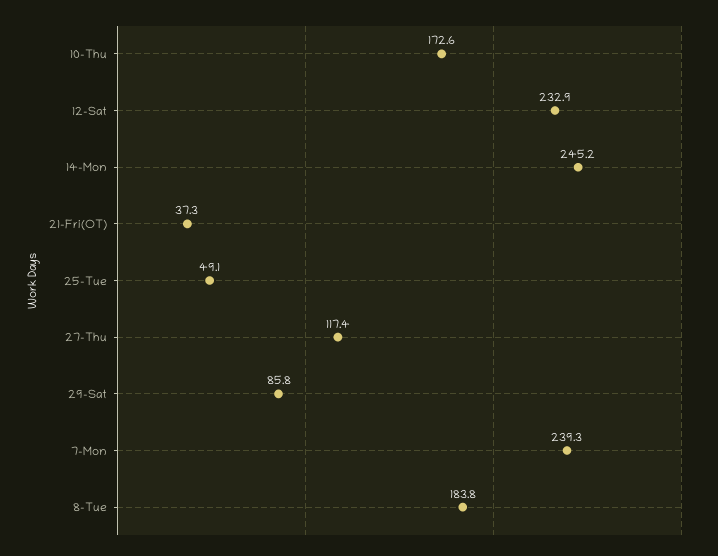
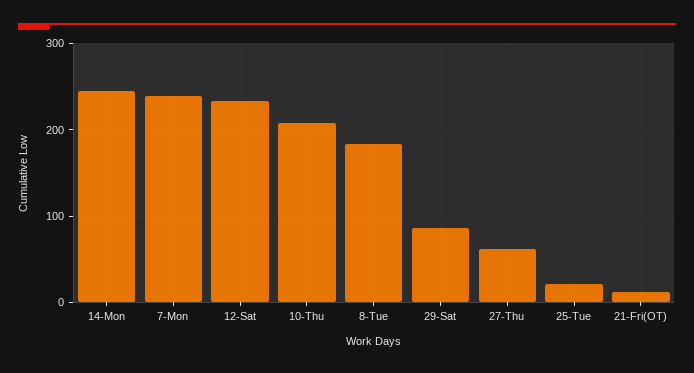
  {
-   "10-Thu": 172.6,
+   "10-Thu": 210,
    "12-Sat": 232.9,
    "14-Mon": 245.2,
-   "21-Fri(OT)": 37.3,
+   "21-Fri(OT)": 10,
-   "25-Tue": 49.1,
+   "25-Tue": 20,
-   "27-Thu": 117.4,
+   "27-Thu": 60,
    "29-Sat": 85.8,
    "7-Mon": 239.3,
    "8-Tue": 183.8
  }

